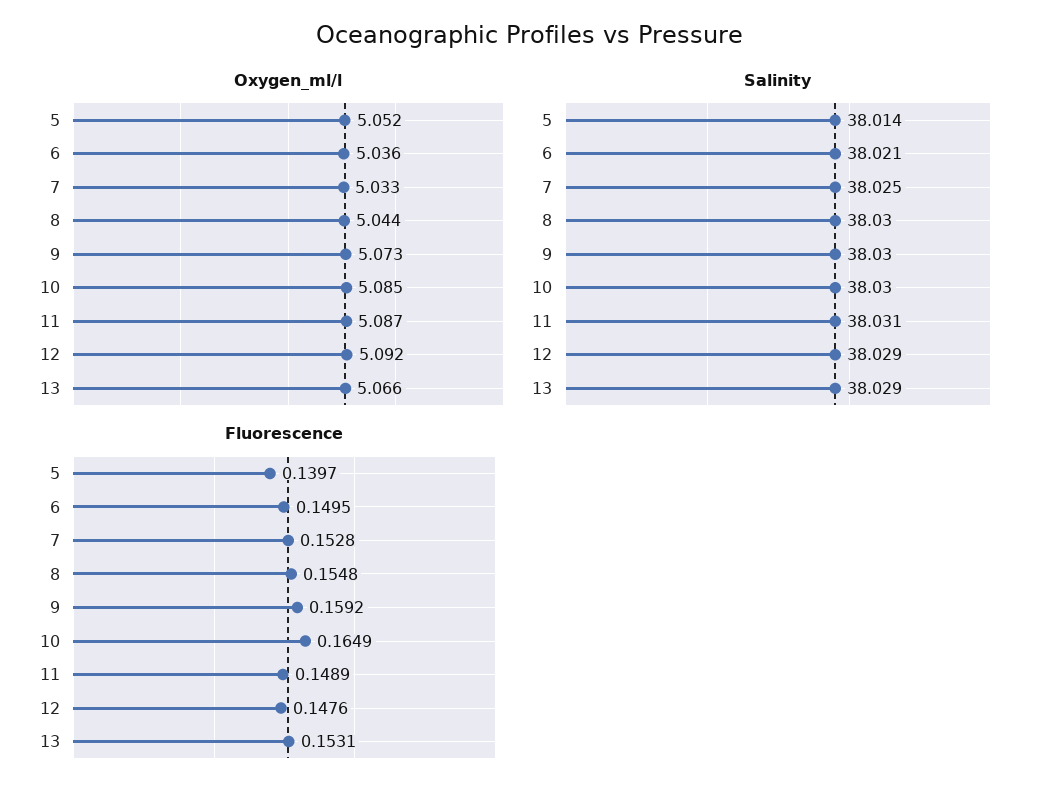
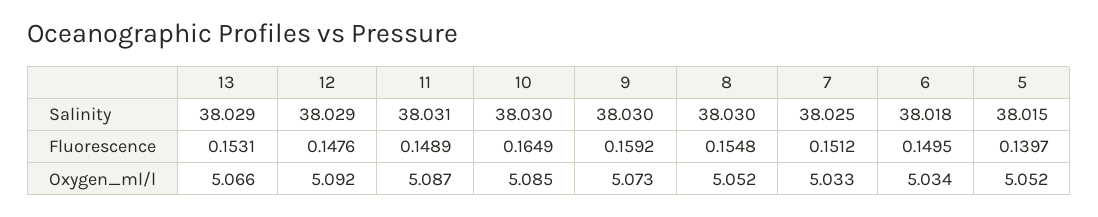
  {
    "Oxygen_ml/l": {
      "5": 5.052,
-     "6": 5.036,
+     "6": 5.034,
      "7": 5.033,
-     "8": 5.044,
+     "8": 5.052,
      "9": 5.073,
      "10": 5.085,
      "11": 5.087,
      "12": 5.092,
      "13": 5.066
    },
    "Salinity": {
-     "5": 38.014,
+     "5": 38.015,
-     "6": 38.021,
+     "6": 38.018,
      "7": 38.025,
      "8": 38.03,
      "9": 38.03,
      "10": 38.03,
      "11": 38.031,
      "12": 38.029,
      "13": 38.029
    },
    "Fluorescence": {
      "5": 0.1397,
      "6": 0.1495,
-     "7": 0.1528,
+     "7": 0.1512,
      "8": 0.1548,
      "9": 0.1592,
      "10": 0.1649,
      "11": 0.1489,
      "12": 0.1476,
      "13": 0.1531
    }
  }

